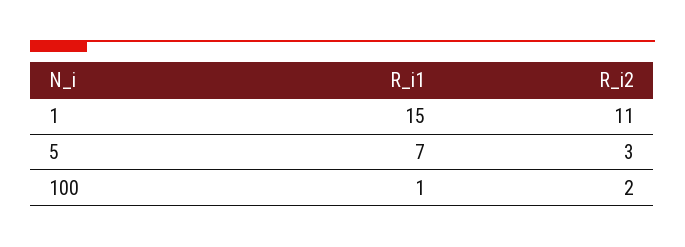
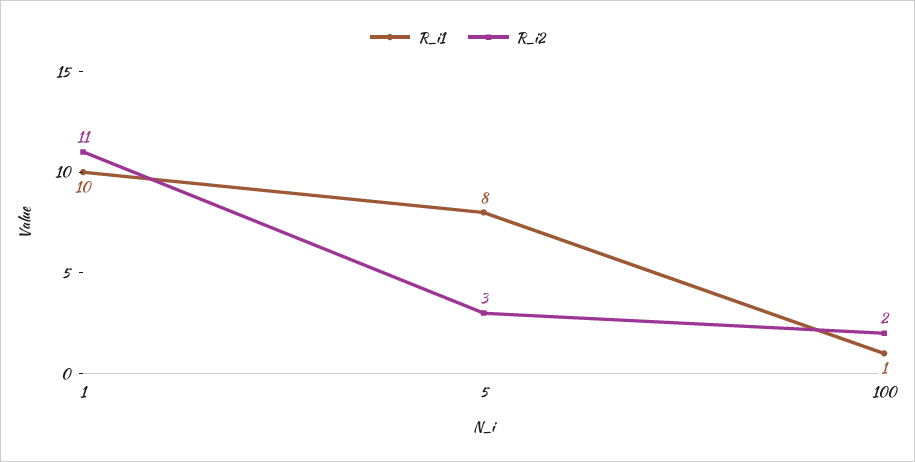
  {
    "R_i1": {
-     "1": 15,
+     "1": 10,
-     "5": 7,
+     "5": 8,
      "100": 1
    },
    "R_i2": {
      "1": 11,
      "5": 3,
      "100": 2
    }
  }

